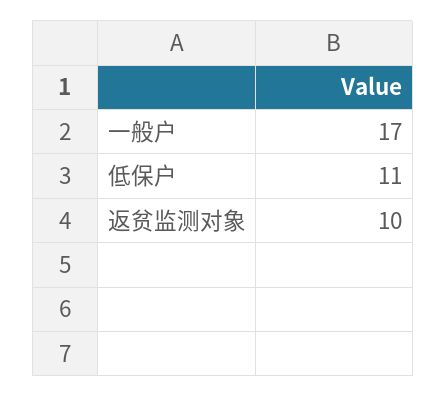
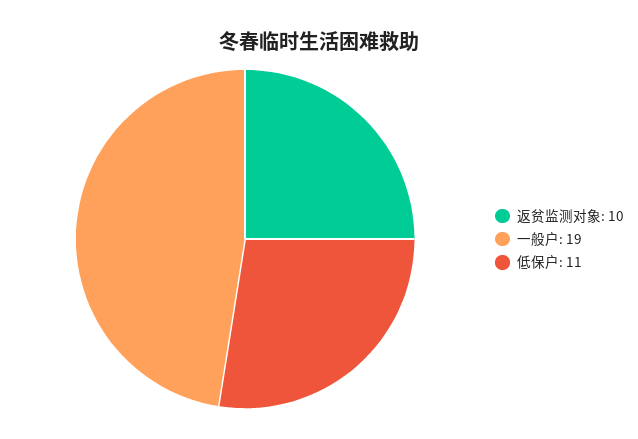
  {
-   "一般户": 17,
+   "一般户": 19,
    "低保户": 11,
    "返贫监测对象": 10
  }

